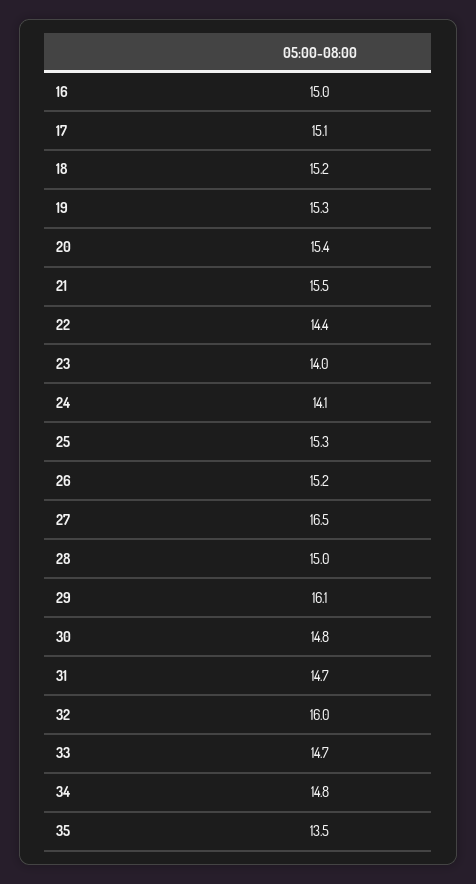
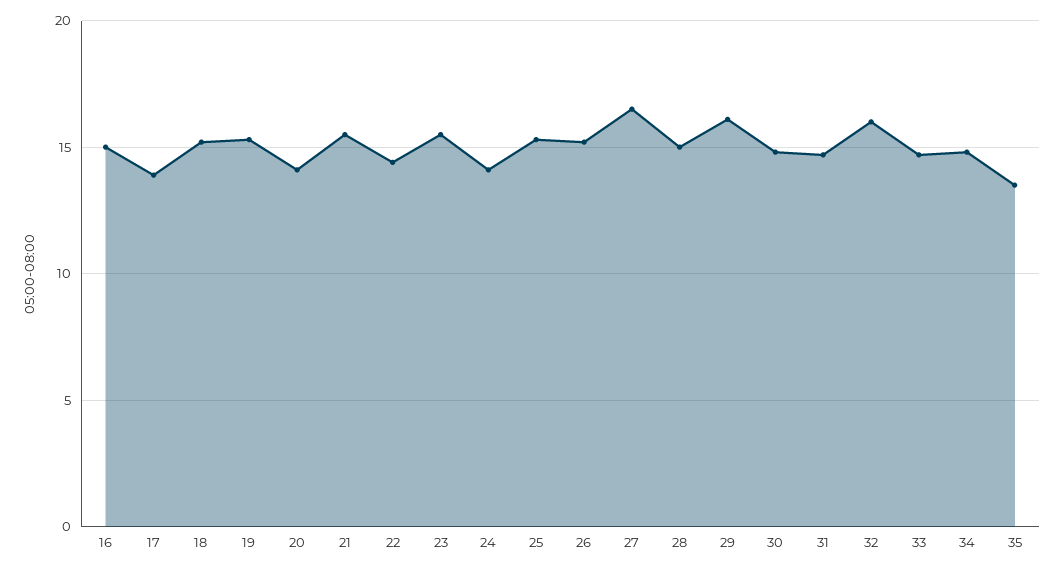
  {
    "16": 15,
-   "17": 15.1,
+   "17": 14,
    "18": 15.2,
    "19": 15.3,
-   "20": 15.4,
+   "20": 14,
    "21": 15.5,
    "22": 14.4,
-   "23": 14,
+   "23": 15.5,
    "24": 14.1,
    "25": 15.3,
    "26": 15.2,
    "27": 16.5,
    "28": 15,
    "29": 16.1,
    "30": 14.8,
    "31": 14.7,
    "32": 16,
    "33": 14.7,
    "34": 14.8,
    "35": 13.5
  }

